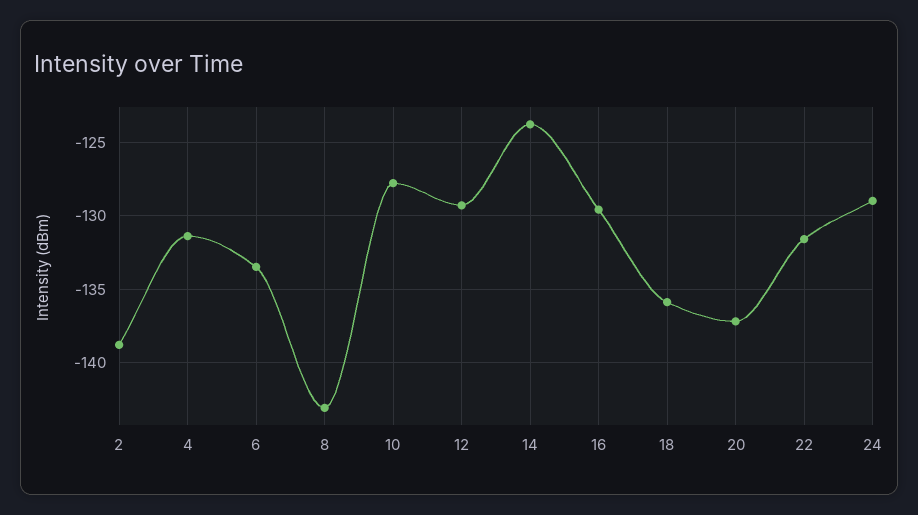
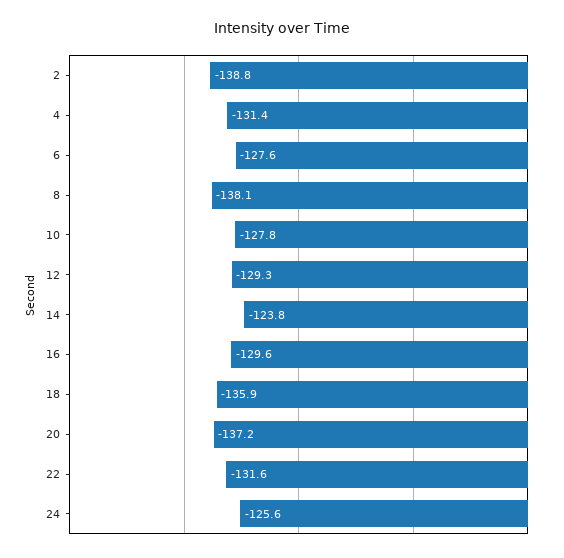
  {
    "2": -138.8,
    "4": -131.4,
-   "6": -133.5,
+   "6": -127.6,
-   "8": -143,
+   "8": -138.1,
    "10": -127.8,
    "12": -129.3,
    "14": -123.8,
    "16": -129.6,
    "18": -135.9,
    "20": -137.2,
    "22": -131.6,
-   "24": -129
+   "24": -125.6
  }

